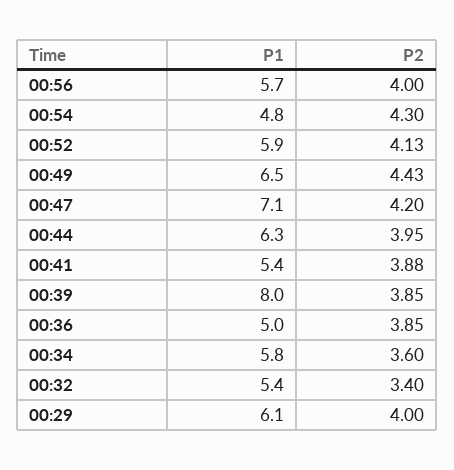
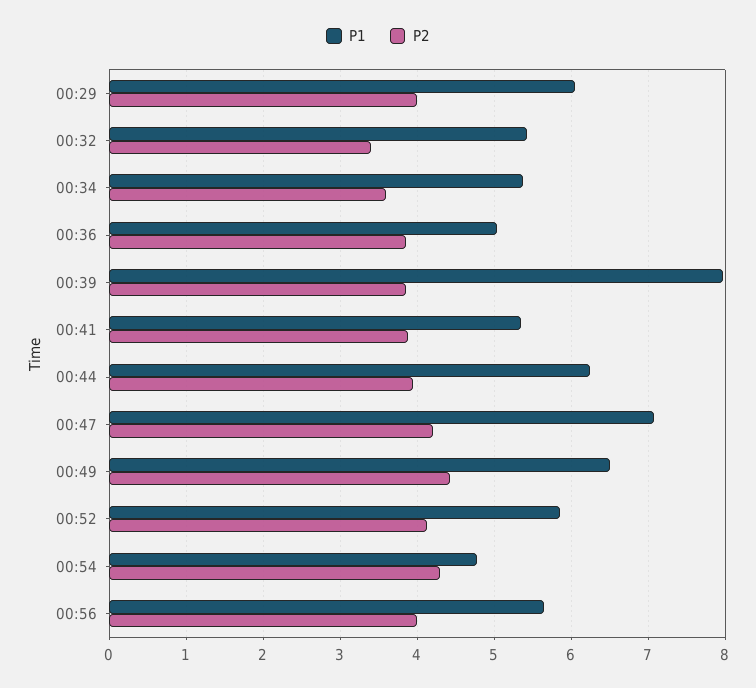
  {
    "P1": {
      "00:56": 5.7,
      "00:54": 4.8,
      "00:52": 5.9,
      "00:49": 6.5,
      "00:47": 7.1,
      "00:44": 6.3,
      "00:41": 5.4,
      "00:39": 8,
      "00:36": 5,
-     "00:34": 5.8,
+     "00:34": 5.4,
      "00:32": 5.4,
      "00:29": 6.1
    },
    "P2": {
      "00:56": 4,
      "00:54": 4.3,
      "00:52": 4.13,
      "00:49": 4.43,
      "00:47": 4.2,
      "00:44": 3.95,
      "00:41": 3.88,
      "00:39": 3.85,
      "00:36": 3.85,
      "00:34": 3.6,
      "00:32": 3.4,
      "00:29": 4
    }
  }

